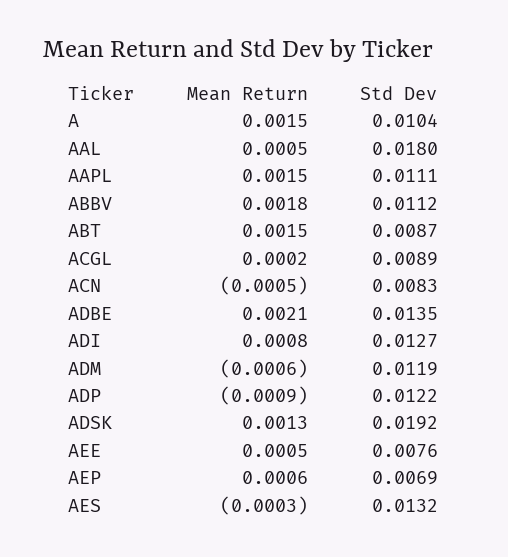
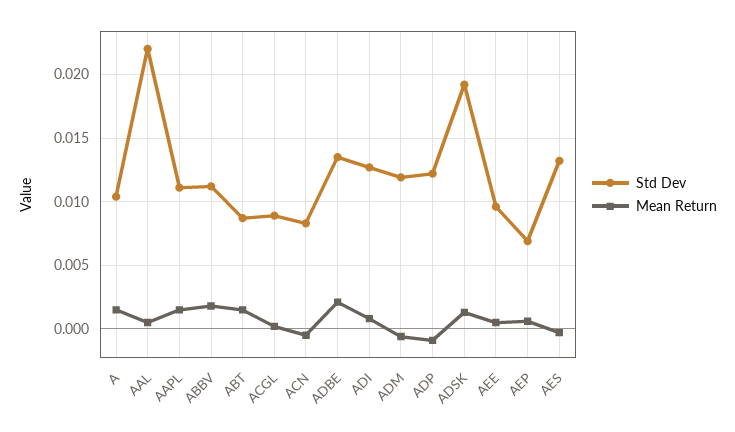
  {
    "Mean Return": {
      "A": 0.0015,
      "AAL": 0.0005,
      "AAPL": 0.0015,
      "ABBV": 0.0018,
      "ABT": 0.0015,
      "ACGL": 0.0002,
      "ACN": -0.0005,
      "ADBE": 0.0021,
      "ADI": 0.0008,
      "ADM": -0.0006,
      "ADP": -0.0009,
      "ADSK": 0.0013,
      "AEE": 0.0005,
      "AEP": 0.0006,
      "AES": -0.0003
    },
    "Std Dev": {
      "A": 0.0104,
-     "AAL": 0.018,
+     "AAL": 0.022,
      "AAPL": 0.0111,
      "ABBV": 0.0112,
      "ABT": 0.0087,
      "ACGL": 0.0089,
      "ACN": 0.0083,
      "ADBE": 0.0135,
      "ADI": 0.0127,
      "ADM": 0.0119,
      "ADP": 0.0122,
      "ADSK": 0.0192,
-     "AEE": 0.0076,
+     "AEE": 0.0095,
      "AEP": 0.0069,
      "AES": 0.0132
    }
  }

